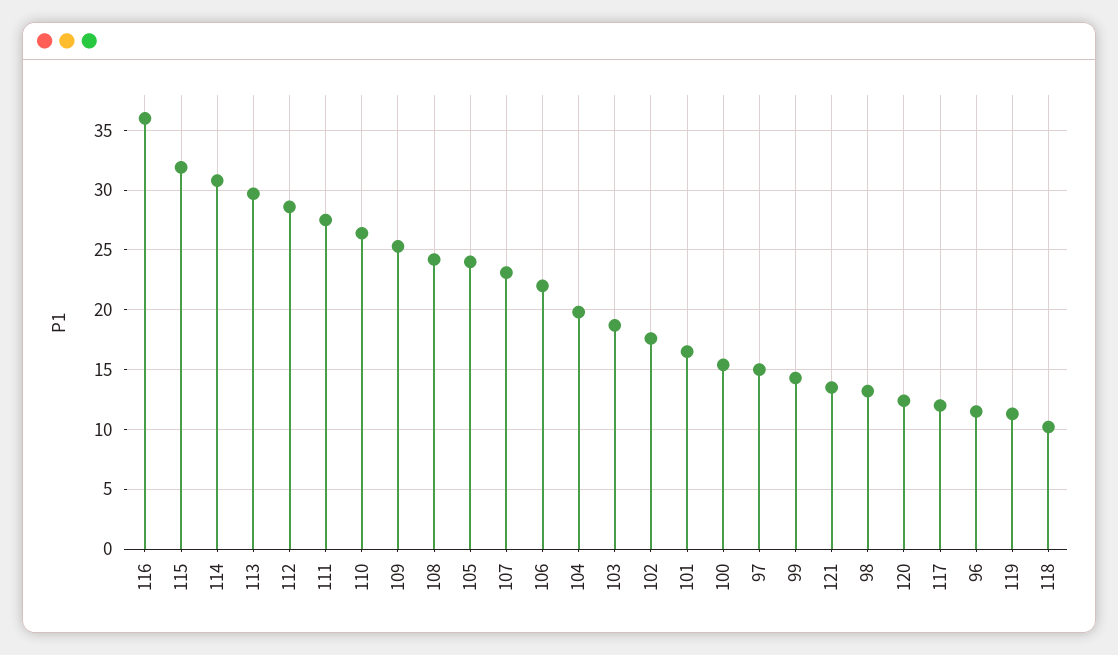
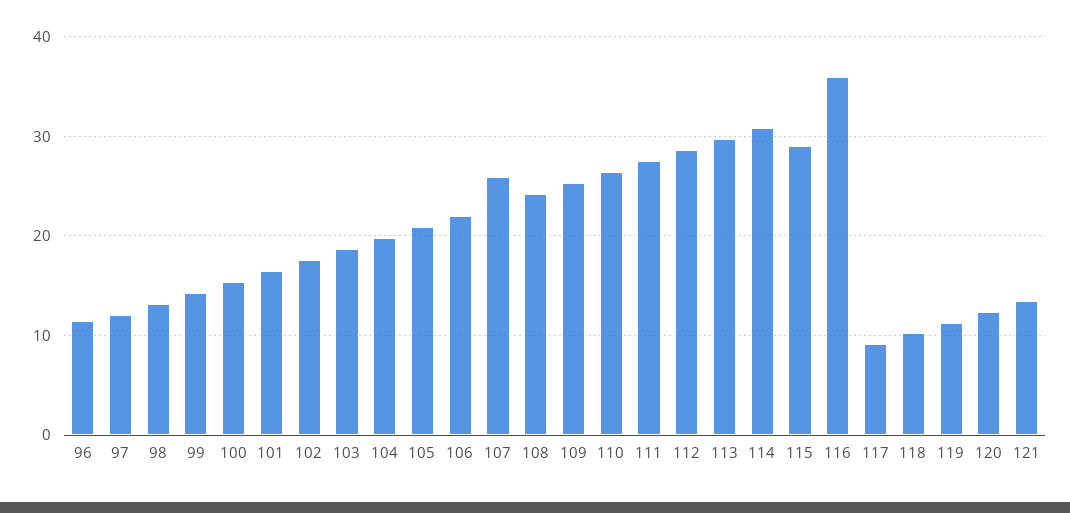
  {
    "116": 36,
-   "115": 32,
+   "115": 29,
    "114": 31,
    "113": 30,
    "112": 29,
    "111": 28,
    "110": 26,
    "109": 25,
    "108": 24,
-   "105": 24,
+   "105": 21,
-   "107": 23,
+   "107": 26,
    "106": 22,
    "104": 20,
    "103": 19,
    "102": 18,
    "101": 17,
    "100": 15,
-   "97": 15,
+   "97": 12,
    "99": 14,
    "121": 14,
    "98": 13,
    "120": 12,
-   "117": 12,
+   "117": 9,
    "96": 12,
    "119": 11,
    "118": 10
  }

